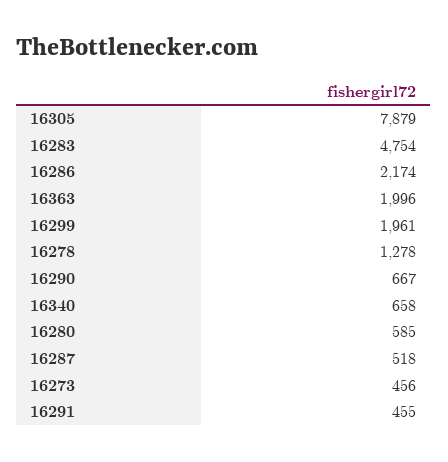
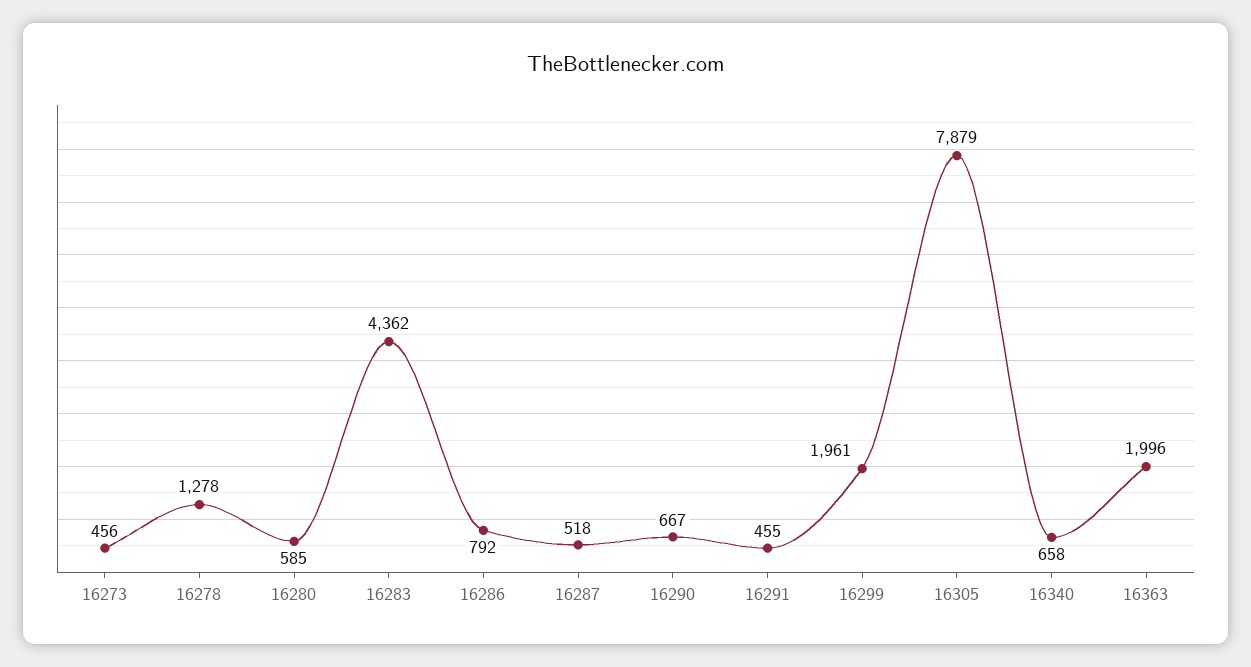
  {
    "16305": 7879,
-   "16283": 4754,
+   "16283": 4362,
-   "16286": 2174,
+   "16286": 792,
    "16363": 1996,
    "16299": 1961,
    "16278": 1278,
    "16290": 667,
    "16340": 658,
    "16280": 585,
    "16287": 518,
    "16273": 456,
    "16291": 455
  }

